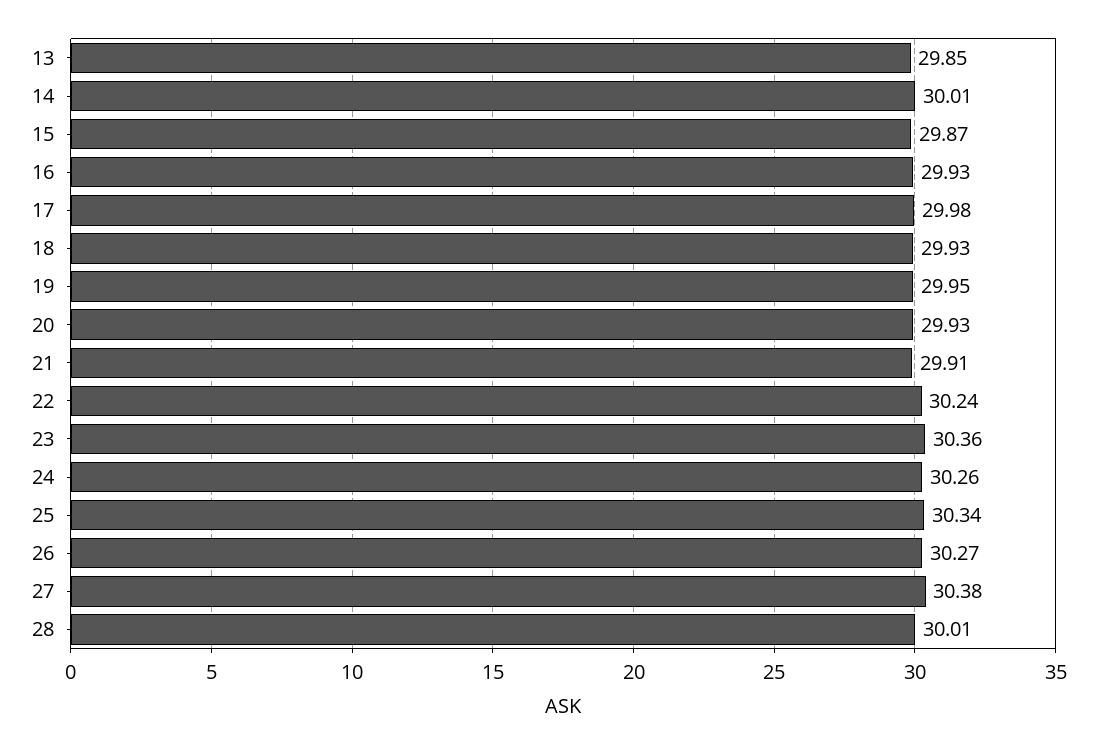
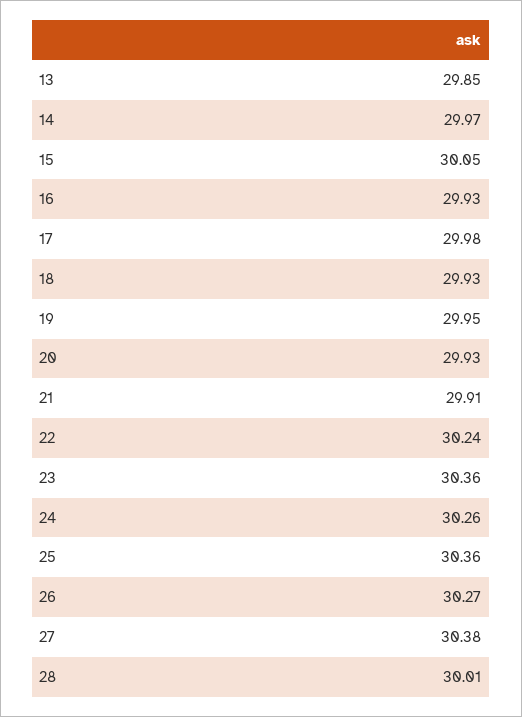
  {
    "13": 29.85,
-   "14": 30.01,
+   "14": 29.97,
-   "15": 29.87,
+   "15": 30.05,
    "16": 29.93,
    "17": 29.98,
    "18": 29.93,
    "19": 29.95,
    "20": 29.93,
    "21": 29.91,
    "22": 30.24,
    "23": 30.36,
    "24": 30.26,
-   "25": 30.34,
+   "25": 30.36,
    "26": 30.27,
    "27": 30.38,
    "28": 30.01
  }

